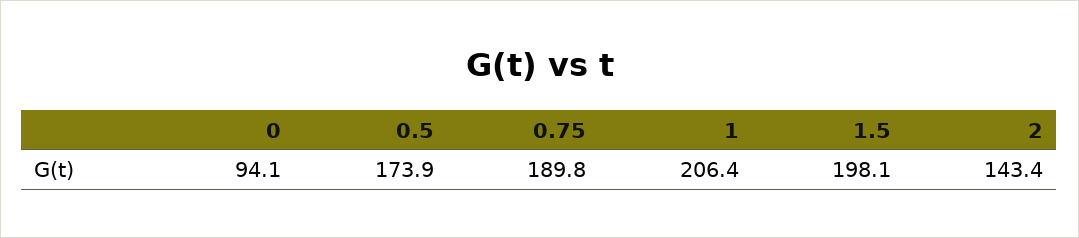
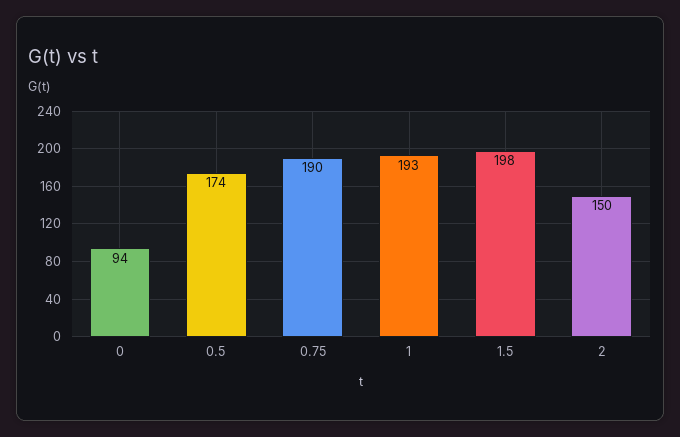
  {
    "0": 94.1,
    "0.5": 173.9,
    "0.75": 189.8,
-   "1": 206.4,
+   "1": 193,
    "1.5": 198.1,
-   "2": 143.4
+   "2": 150
  }

